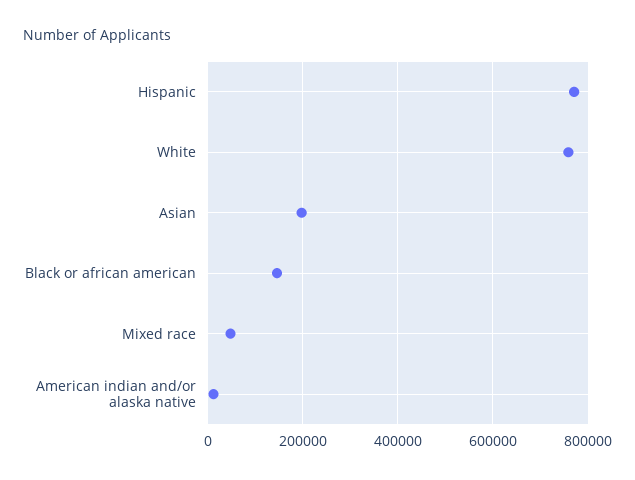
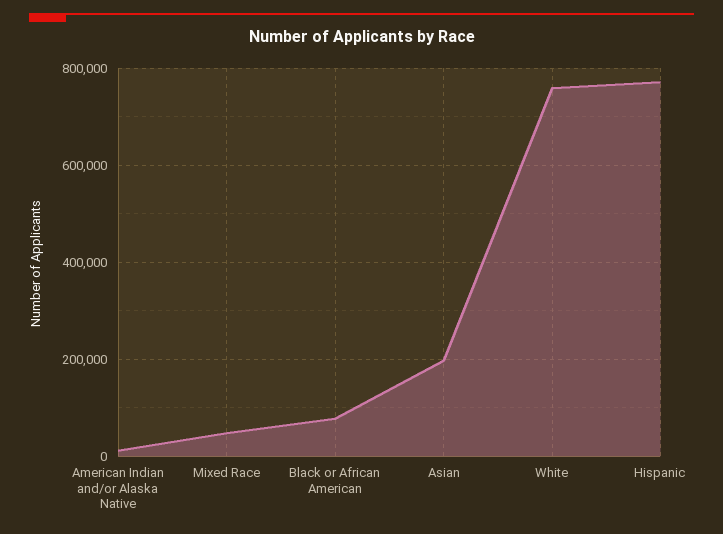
  {
    "Hispanic": 780000,
    "White": 760000,
    "Asian": 200000,
-   "Black or african american": 140000,
+   "Black or african american": 80000,
    "Mixed race": 40000,
    "American indian and/or alaska native": 20000
  }

